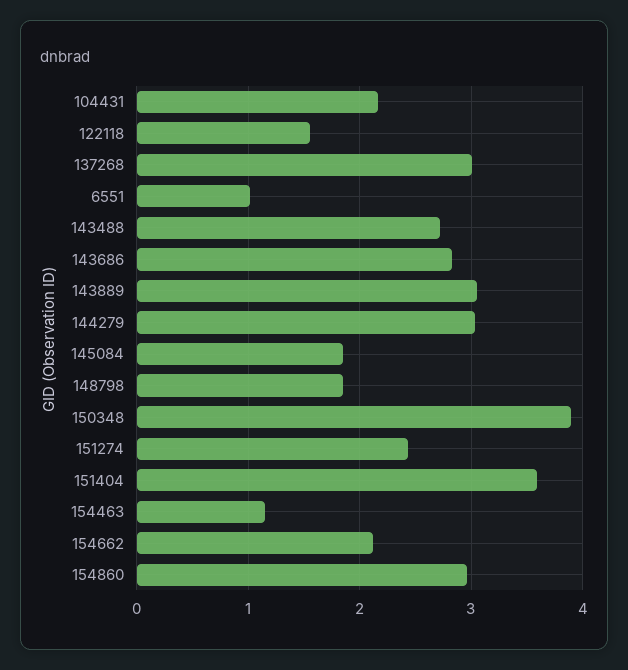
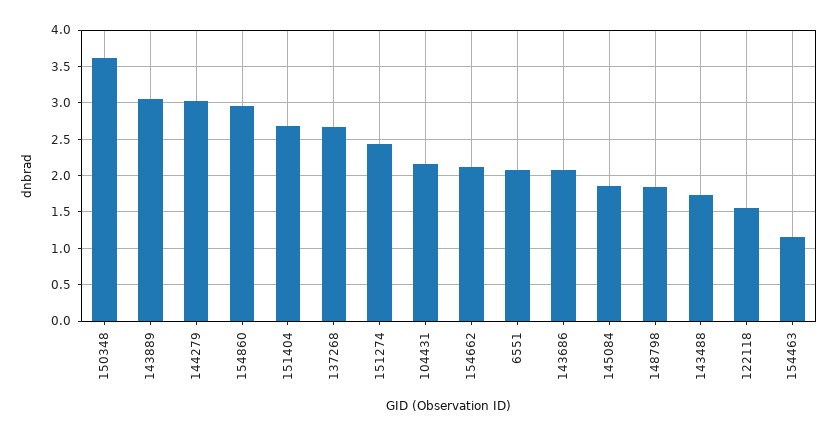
  {
    "104431": 2.2,
    "122118": 1.6,
-   "137268": 3,
+   "137268": 2.7,
-   "6551": 1,
+   "6551": 2.1,
-   "143488": 2.7,
+   "143488": 1.7,
-   "143686": 2.8,
+   "143686": 2.1,
    "143889": 3,
    "144279": 3,
    "145084": 1.9,
    "148798": 1.8,
-   "150348": 3.9,
+   "150348": 3.6,
    "151274": 2.4,
-   "151404": 3.6,
+   "151404": 2.7,
    "154463": 1.1,
    "154662": 2.1,
    "154860": 3
  }

